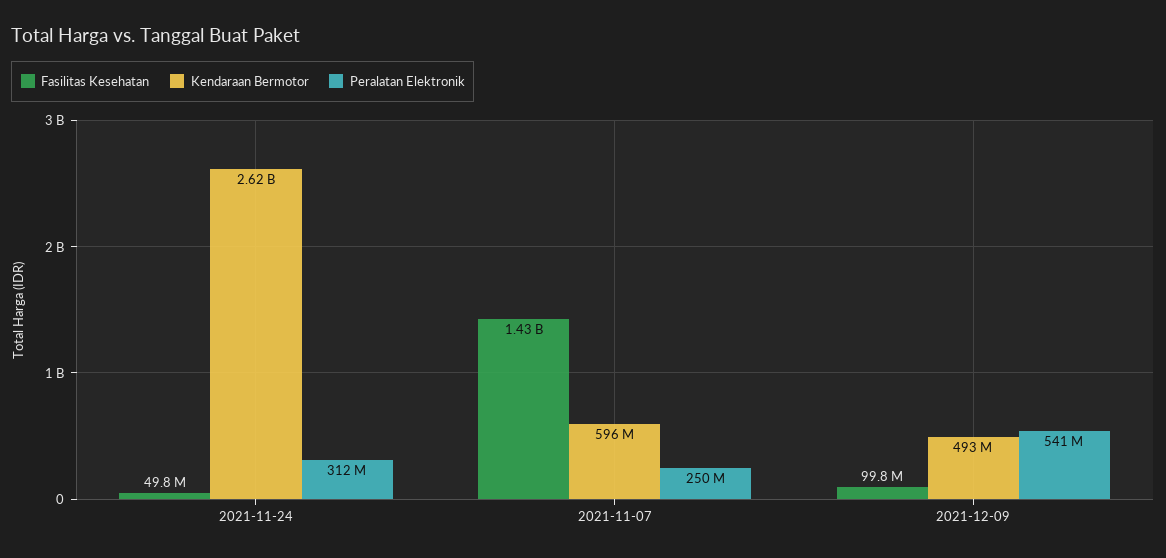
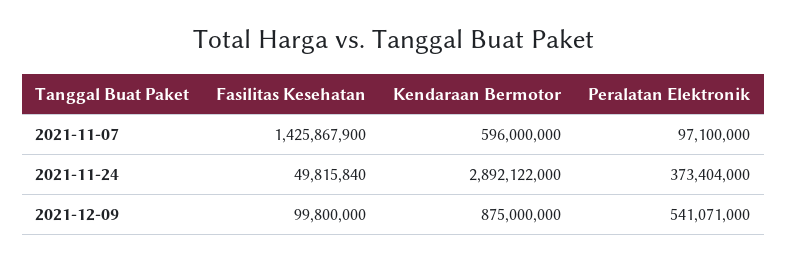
  {
    "Fasilitas Kesehatan": {
      "2021-11-24": 49815840,
      "2021-11-07": 1425867900,
      "2021-12-09": 99800000
    },
    "Kendaraan Bermotor": {
-     "2021-11-24": 2620000000,
+     "2021-11-24": 2892122000,
      "2021-11-07": 596000000,
-     "2021-12-09": 493000000
+     "2021-12-09": 875000000
    },
    "Peralatan Elektronik": {
-     "2021-11-24": 312000000,
+     "2021-11-24": 373404000,
-     "2021-11-07": 250000000,
+     "2021-11-07": 97100000,
      "2021-12-09": 541071000
    }
  }

